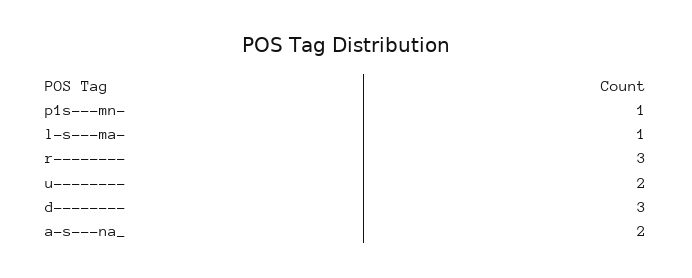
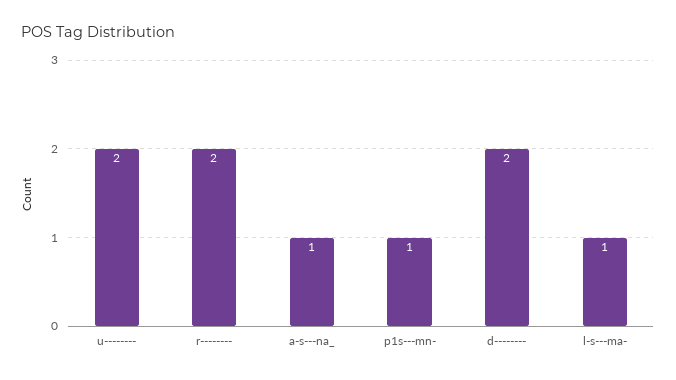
  {
    "p1s---mn-": 1,
    "l-s---ma-": 1,
-   "r--------": 3,
+   "r--------": 2,
    "u--------": 2,
-   "d--------": 3,
+   "d--------": 2,
-   "a-s---na_": 2
+   "a-s---na_": 1
  }

